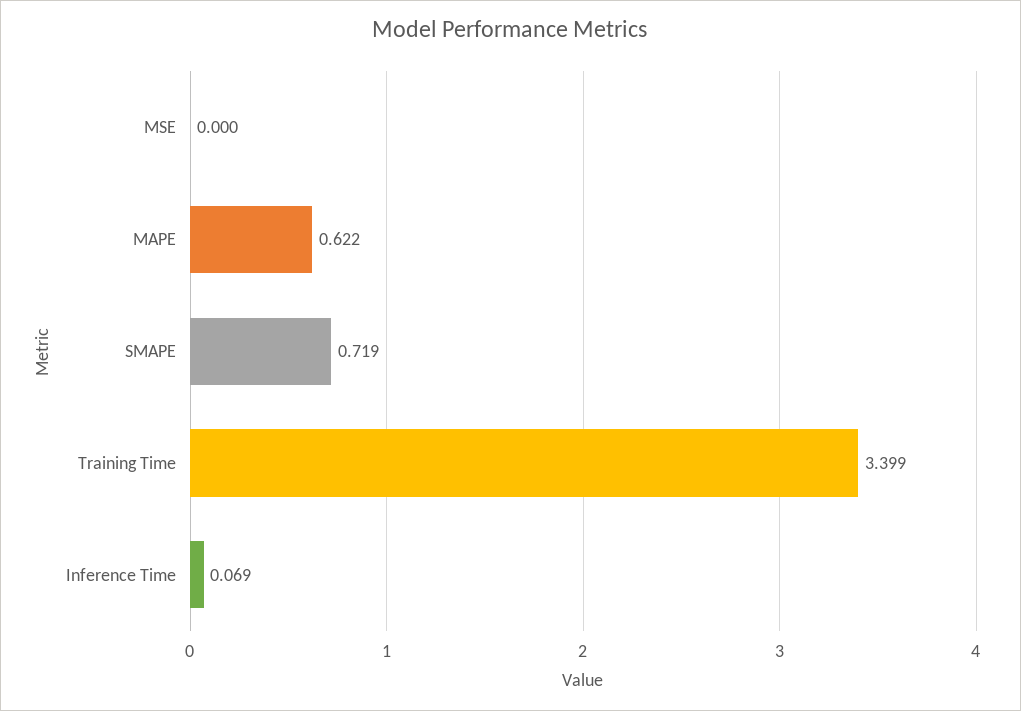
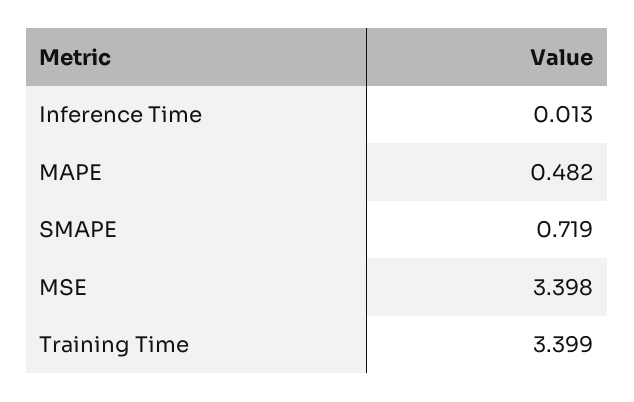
  {
-   "MSE": 0,
+   "MSE": 3.398,
-   "MAPE": 0.622,
+   "MAPE": 0.482,
    "SMAPE": 0.719,
    "Training Time": 3.399,
-   "Inference Time": 0.069
+   "Inference Time": 0.013
  }

